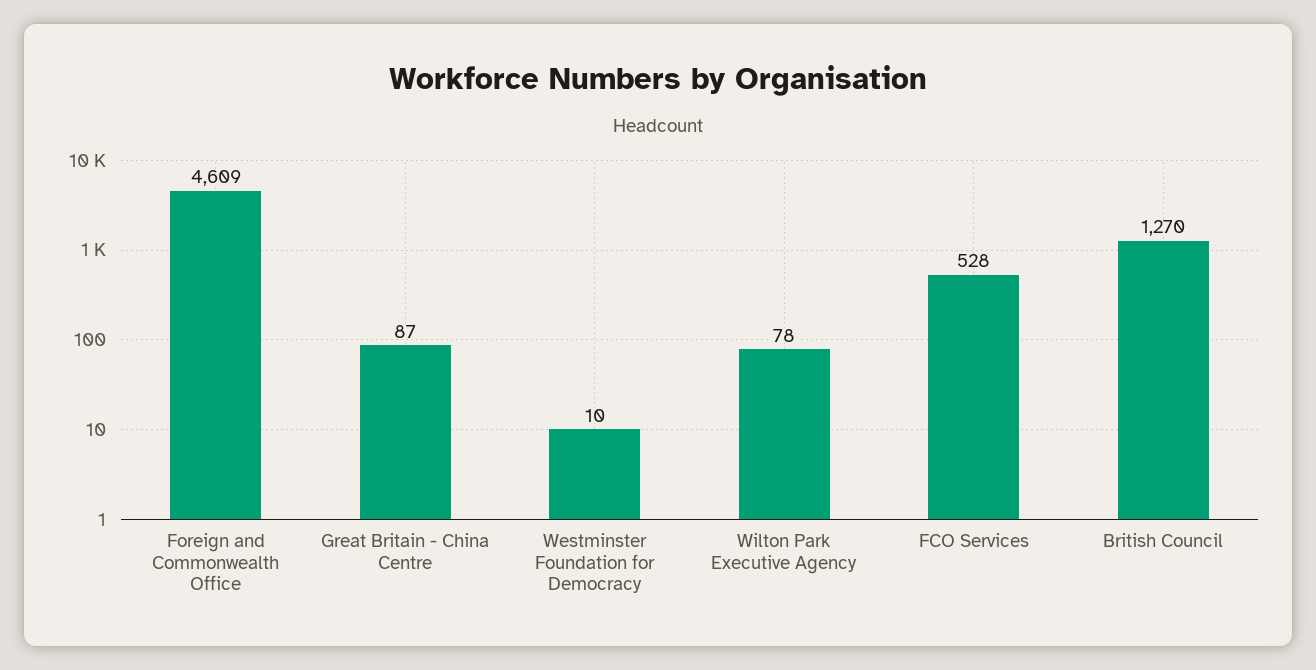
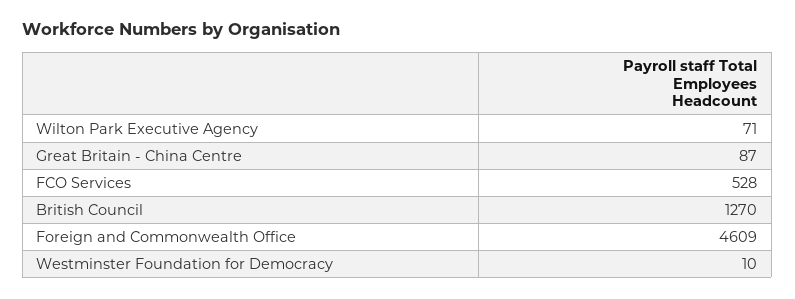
  {
    "Foreign and Commonwealth Office": 4609,
    "Great Britain - China Centre": 87,
    "Westminster Foundation for Democracy": 10,
-   "Wilton Park Executive Agency": 78,
+   "Wilton Park Executive Agency": 71,
    "FCO Services": 528,
    "British Council": 1270
  }

